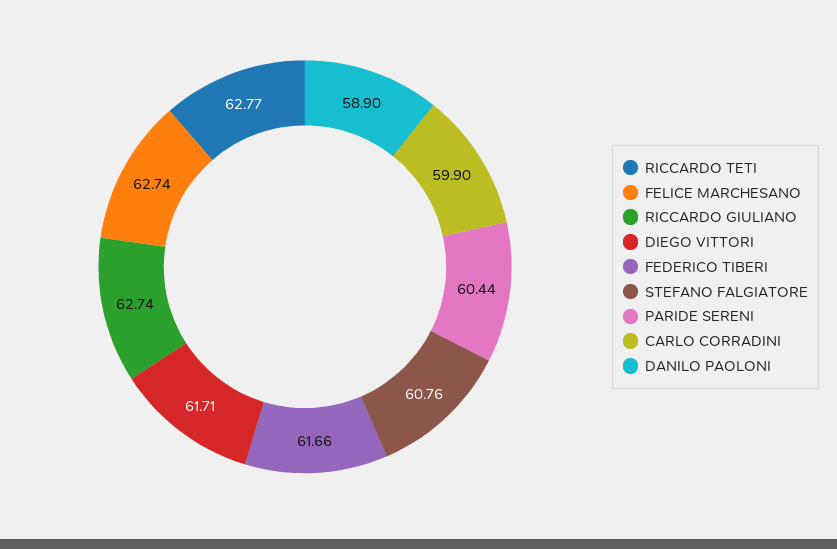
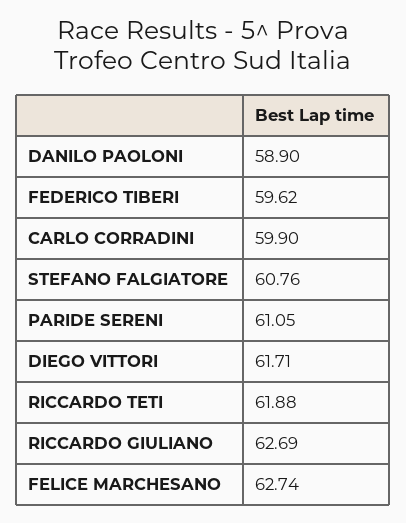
  {
-   "RICCARDO TETI": 62.77,
+   "RICCARDO TETI": 61.88,
    "FELICE MARCHESANO": 62.74,
-   "RICCARDO GIULIANO": 62.74,
+   "RICCARDO GIULIANO": 62.69,
    "DIEGO VITTORI": 61.71,
-   "FEDERICO TIBERI": 61.66,
+   "FEDERICO TIBERI": 59.62,
    "STEFANO FALGIATORE": 60.76,
-   "PARIDE SERENI": 60.44,
+   "PARIDE SERENI": 61.05,
    "CARLO CORRADINI": 59.9,
    "DANILO PAOLONI": 58.9
  }

